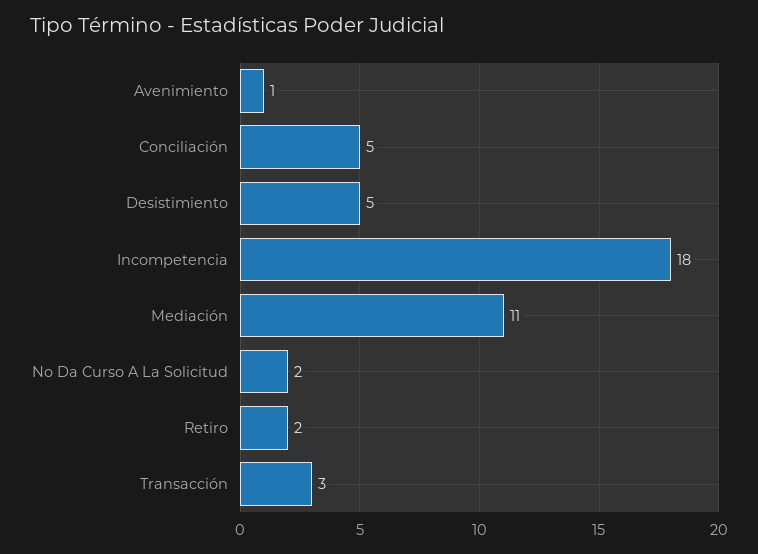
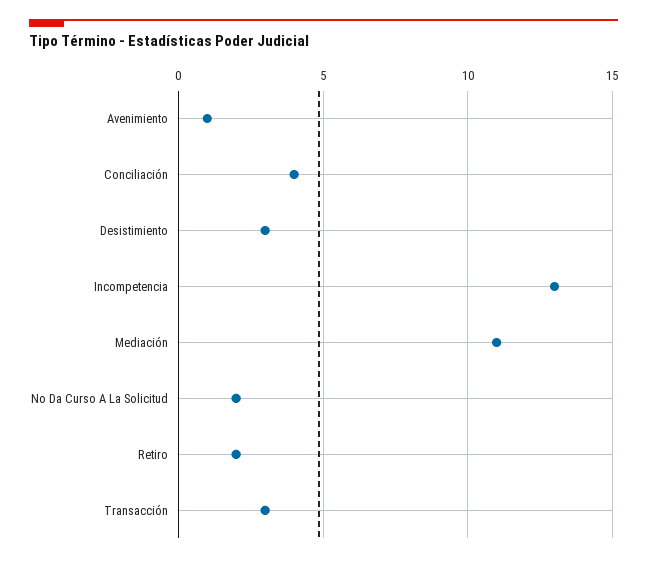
  {
    "Avenimiento": 1,
-   "Conciliación": 5,
+   "Conciliación": 4,
-   "Desistimiento": 5,
+   "Desistimiento": 3,
-   "Incompetencia": 18,
+   "Incompetencia": 13,
    "Mediación": 11,
    "No Da Curso A La Solicitud": 2,
    "Retiro": 2,
    "Transacción": 3
  }

